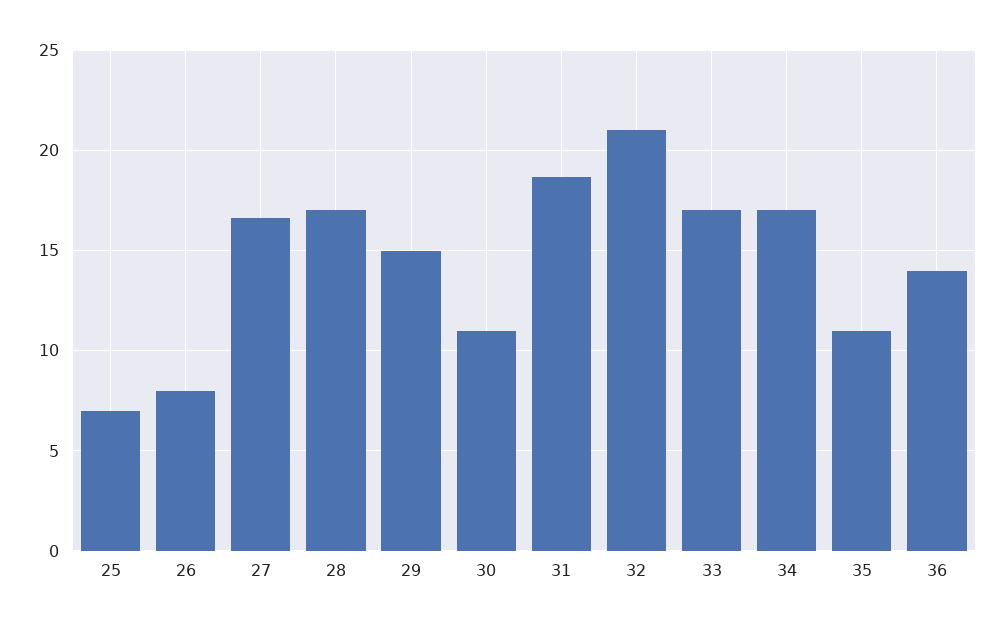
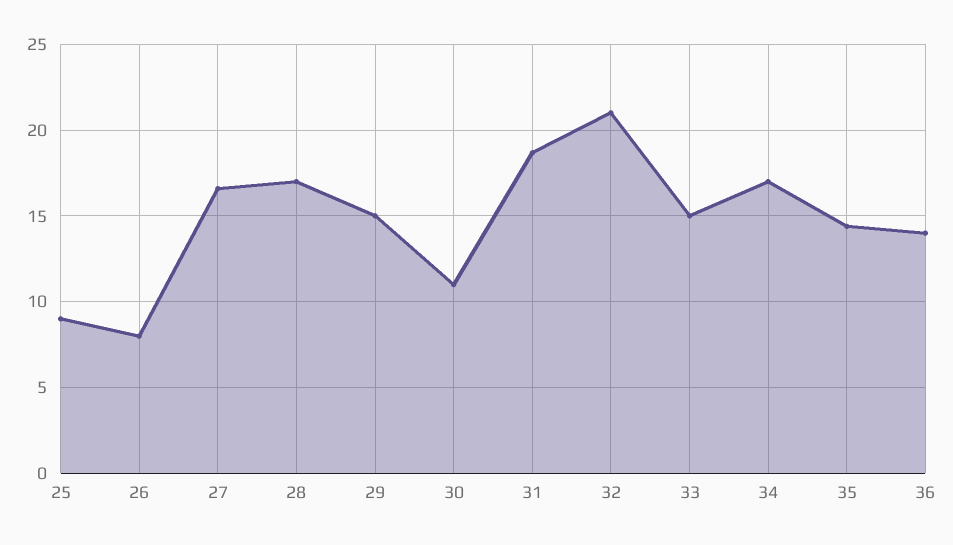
  {
-   "25": 7,
+   "25": 9,
    "26": 8,
    "27": 16.5,
    "28": 17,
    "29": 15,
    "30": 11,
    "31": 18.5,
    "32": 21,
-   "33": 17,
+   "33": 15,
    "34": 17,
-   "35": 11,
+   "35": 14.5,
    "36": 14
  }

